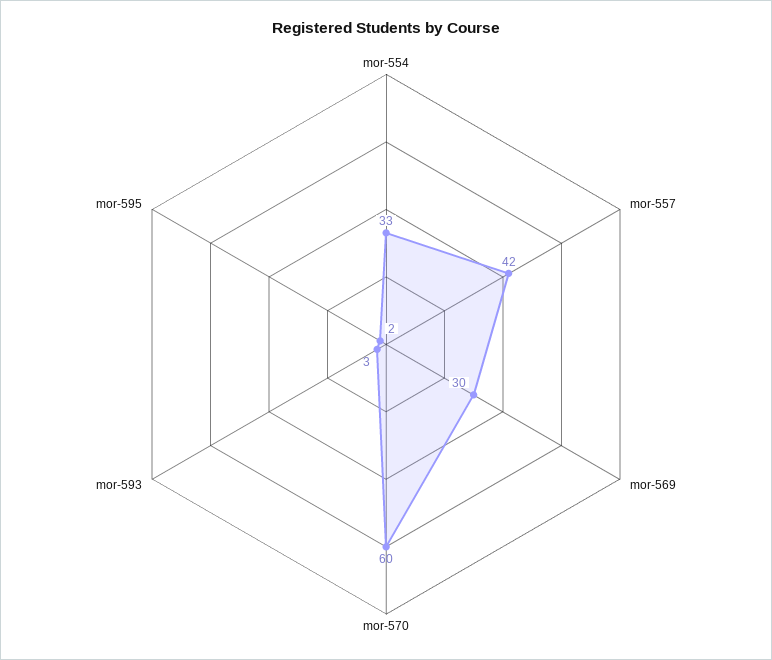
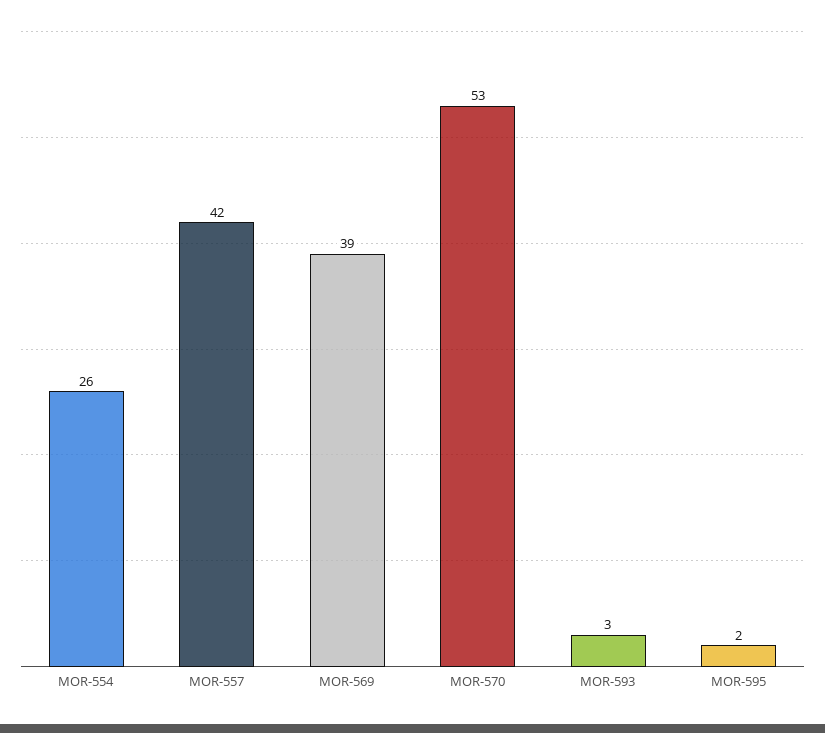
  {
-   "mor-554": 33,
+   "mor-554": 26,
    "mor-557": 42,
-   "mor-569": 30,
+   "mor-569": 39,
-   "mor-570": 60,
+   "mor-570": 53,
    "mor-593": 3,
    "mor-595": 2
  }

